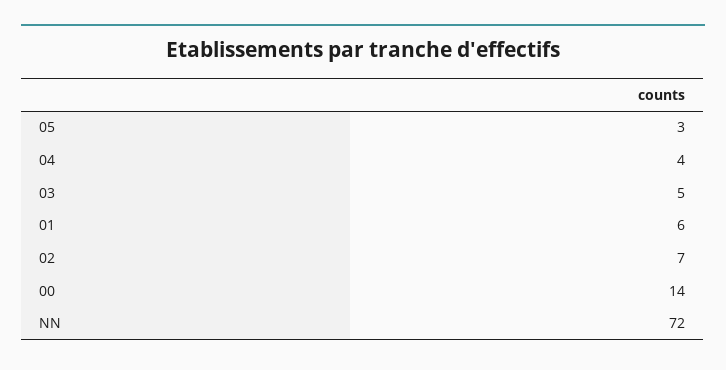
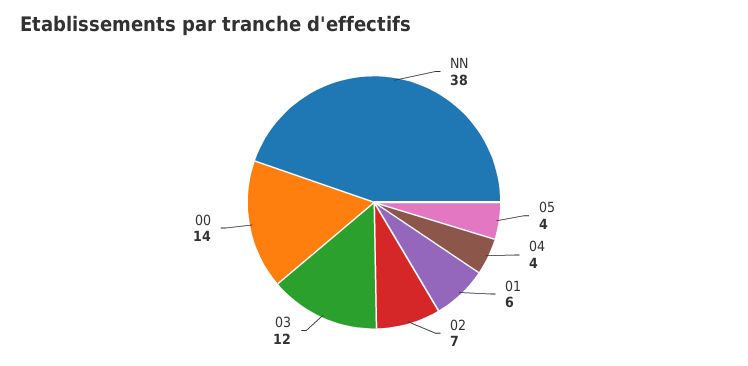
  {
-   "05": 3,
+   "05": 4,
    "04": 4,
-   "03": 5,
+   "03": 12,
    "01": 6,
    "02": 7,
    "00": 14,
-   "NN": 72
+   "NN": 38
  }

